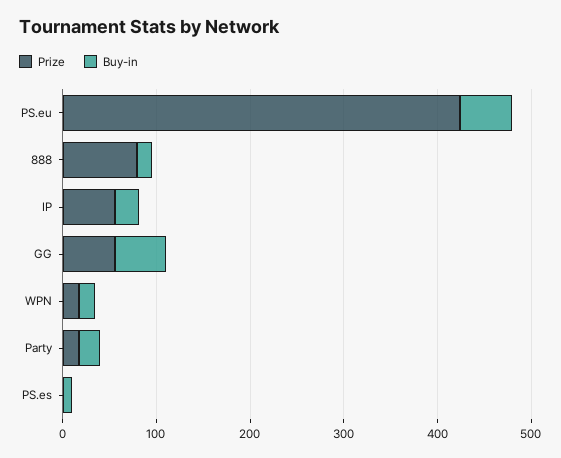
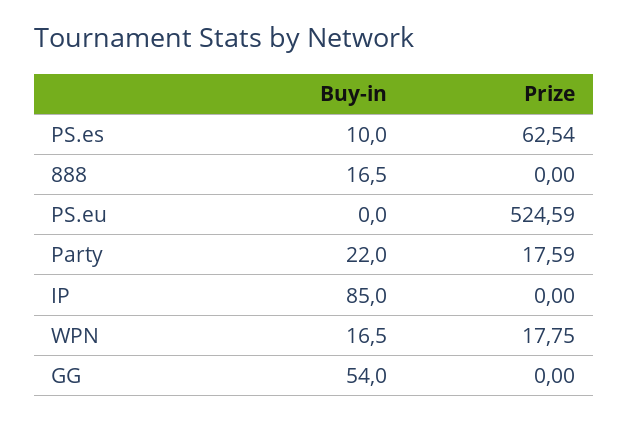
  {
    "Prize": {
-     "PS.eu": 420,
+     "PS.eu": 524.59,
-     "888": 80,
+     "888": 0,
-     "IP": 60,
+     "IP": 0,
-     "GG": 60,
+     "GG": 0,
      "WPN": 17.75,
      "Party": 17.59,
-     "PS.es": 0
+     "PS.es": 62.54
    },
    "Buy-in": {
-     "PS.eu": 60,
+     "PS.eu": 0,
      "888": 16.5,
-     "IP": 20,
+     "IP": 85,
      "GG": 54,
      "WPN": 16.5,
      "Party": 22,
      "PS.es": 10
    }
  }

